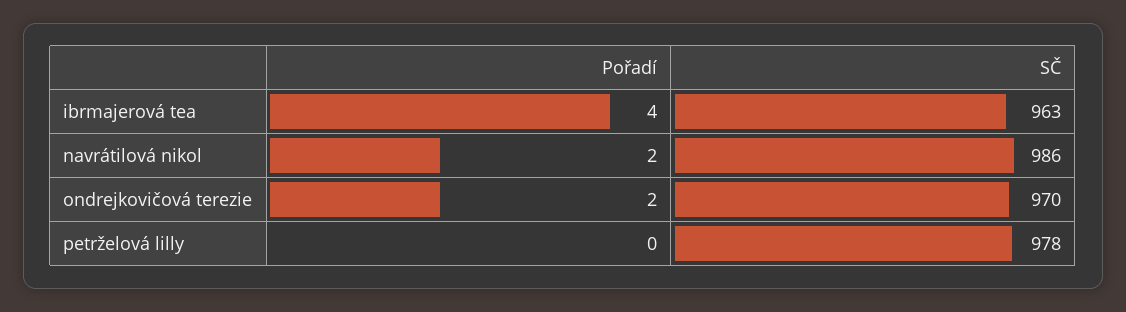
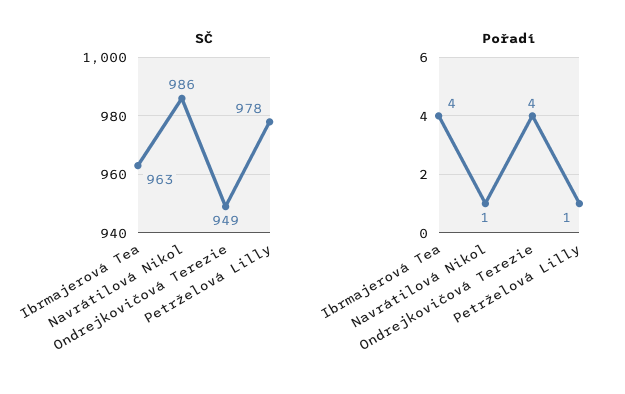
  {
    "Pořadí": {
      "ibrmajerová tea": 4,
-     "navrátilová nikol": 2,
+     "navrátilová nikol": 1,
-     "ondrejkovičová terezie": 2,
+     "ondrejkovičová terezie": 4,
-     "petrželová lilly": 0
+     "petrželová lilly": 1
    },
    "SČ": {
      "ibrmajerová tea": 963,
      "navrátilová nikol": 986,
-     "ondrejkovičová terezie": 970,
+     "ondrejkovičová terezie": 949,
      "petrželová lilly": 978
    }
  }

